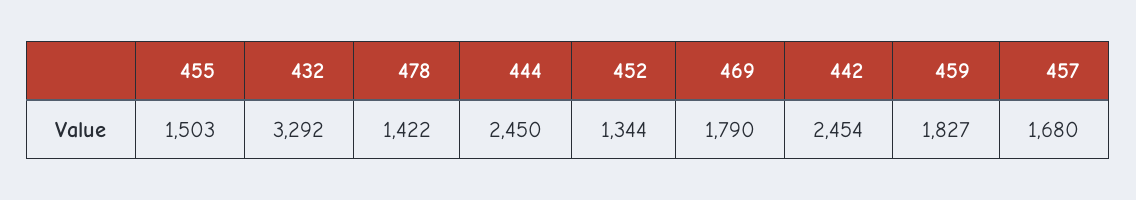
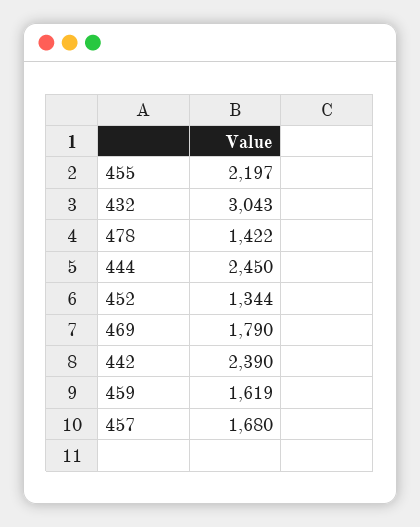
  {
-   "455": 1503,
+   "455": 2197,
-   "432": 3292,
+   "432": 3043,
    "478": 1422,
    "444": 2450,
    "452": 1344,
    "469": 1790,
-   "442": 2454,
+   "442": 2390,
-   "459": 1827,
+   "459": 1619,
    "457": 1680
  }

